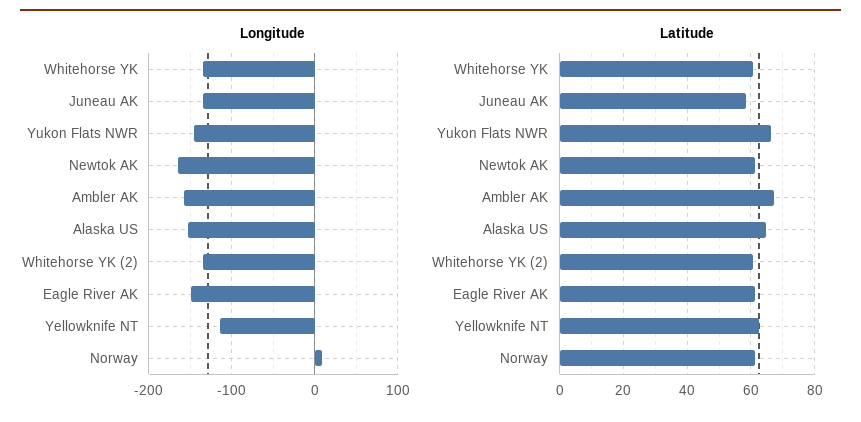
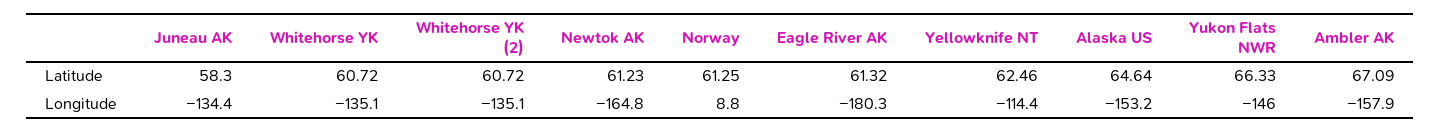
  {
    "Longitude": {
      "Whitehorse YK": -135.1,
      "Juneau AK": -134.4,
      "Yukon Flats NWR": -146,
      "Newtok AK": -164.8,
      "Ambler AK": -157.9,
      "Alaska US": -153.2,
      "Whitehorse YK (2)": -135.1,
-     "Eagle River AK": -150,
+     "Eagle River AK": -180.3,
      "Yellowknife NT": -114.4,
      "Norway": 8.8
    },
    "Latitude": {
      "Whitehorse YK": 60.72,
      "Juneau AK": 58.3,
      "Yukon Flats NWR": 66.33,
      "Newtok AK": 61.23,
      "Ambler AK": 67.09,
      "Alaska US": 64.64,
      "Whitehorse YK (2)": 60.72,
      "Eagle River AK": 61.32,
      "Yellowknife NT": 62.46,
      "Norway": 61.25
    }
  }

